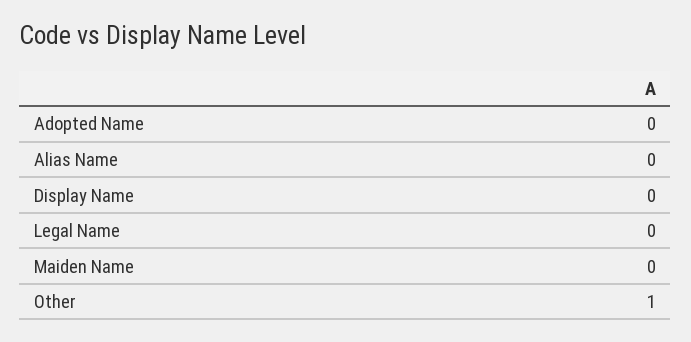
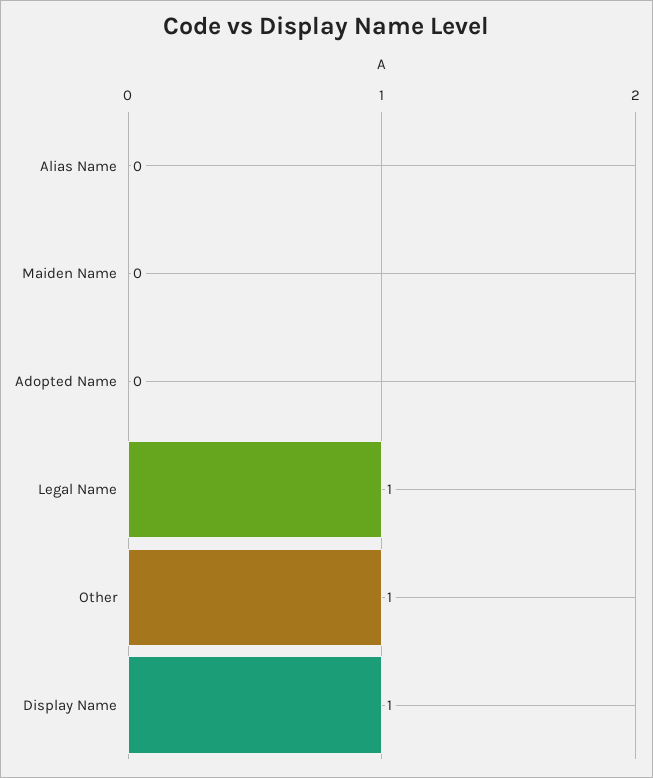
  {
    "Adopted Name": 0,
    "Alias Name": 0,
-   "Display Name": 0,
+   "Display Name": 1,
-   "Legal Name": 0,
+   "Legal Name": 1,
    "Maiden Name": 0,
    "Other": 1
  }

